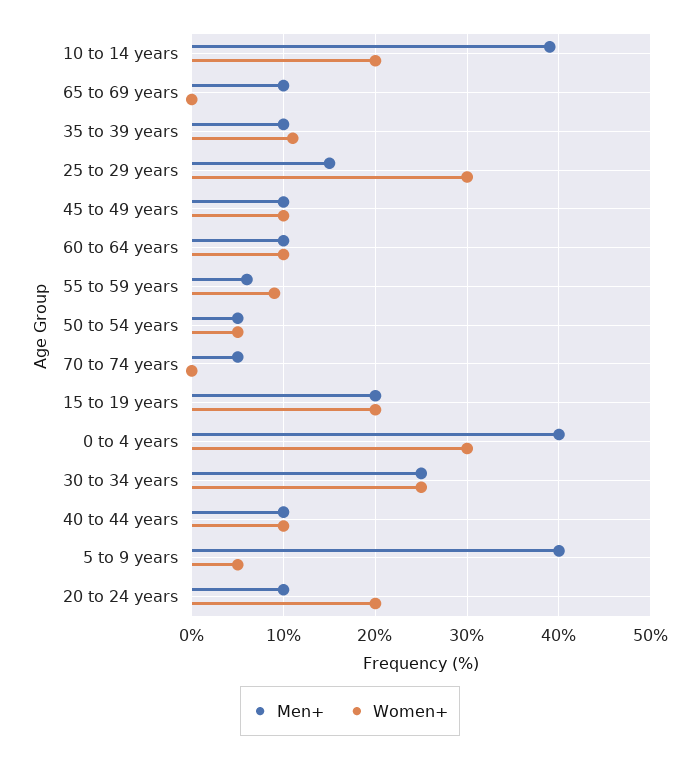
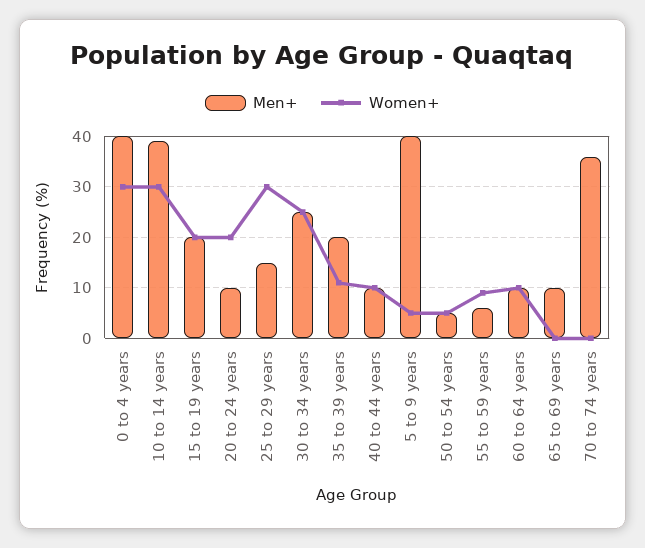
  {
    "Men+": {
      "10 to 14 years": 39,
      "65 to 69 years": 10,
-     "35 to 39 years": 10,
+     "35 to 39 years": 20,
      "25 to 29 years": 15,
-     "45 to 49 years": 10,
      "60 to 64 years": 10,
      "55 to 59 years": 6,
      "50 to 54 years": 5,
-     "70 to 74 years": 5,
+     "70 to 74 years": 35,
      "15 to 19 years": 20,
      "0 to 4 years": 40,
      "30 to 34 years": 25,
      "40 to 44 years": 10,
      "5 to 9 years": 40,
      "20 to 24 years": 10
    },
    "Women+": {
-     "10 to 14 years": 20,
+     "10 to 14 years": 30,
      "65 to 69 years": 0,
      "35 to 39 years": 11,
      "25 to 29 years": 30,
-     "45 to 49 years": 10,
      "60 to 64 years": 10,
      "55 to 59 years": 9,
      "50 to 54 years": 5,
      "70 to 74 years": 0,
      "15 to 19 years": 20,
      "0 to 4 years": 30,
      "30 to 34 years": 25,
      "40 to 44 years": 10,
      "5 to 9 years": 5,
      "20 to 24 years": 20
    }
  }

